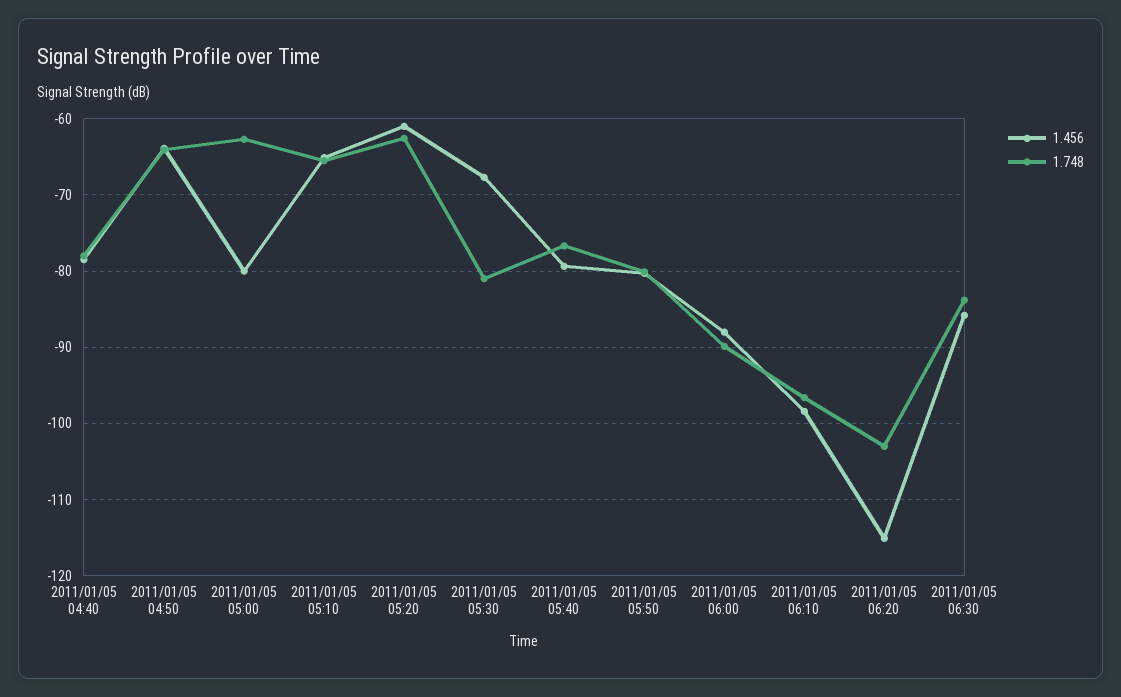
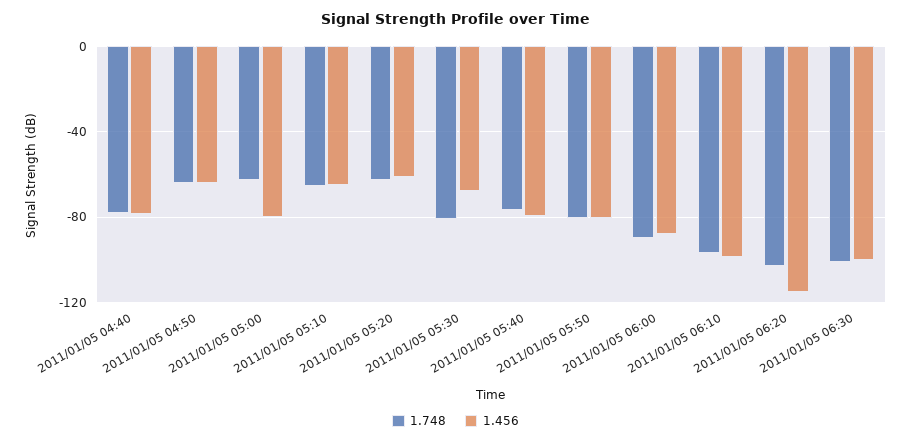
  {
    "1.456": {
      "2011/01/05 04:40": -79,
      "2011/01/05 04:50": -64,
      "2011/01/05 05:00": -80,
      "2011/01/05 05:10": -65,
      "2011/01/05 05:20": -61,
      "2011/01/05 05:30": -68,
      "2011/01/05 05:40": -79,
      "2011/01/05 05:50": -80,
      "2011/01/05 06:00": -88,
      "2011/01/05 06:10": -98,
      "2011/01/05 06:20": -115,
-     "2011/01/05 06:30": -86
+     "2011/01/05 06:30": -100
    },
    "1.748": {
      "2011/01/05 04:40": -78,
      "2011/01/05 04:50": -64,
      "2011/01/05 05:00": -63,
      "2011/01/05 05:10": -66,
      "2011/01/05 05:20": -63,
      "2011/01/05 05:30": -81,
      "2011/01/05 05:40": -77,
      "2011/01/05 05:50": -80,
      "2011/01/05 06:00": -90,
      "2011/01/05 06:10": -97,
      "2011/01/05 06:20": -103,
-     "2011/01/05 06:30": -84
+     "2011/01/05 06:30": -100
    }
  }

